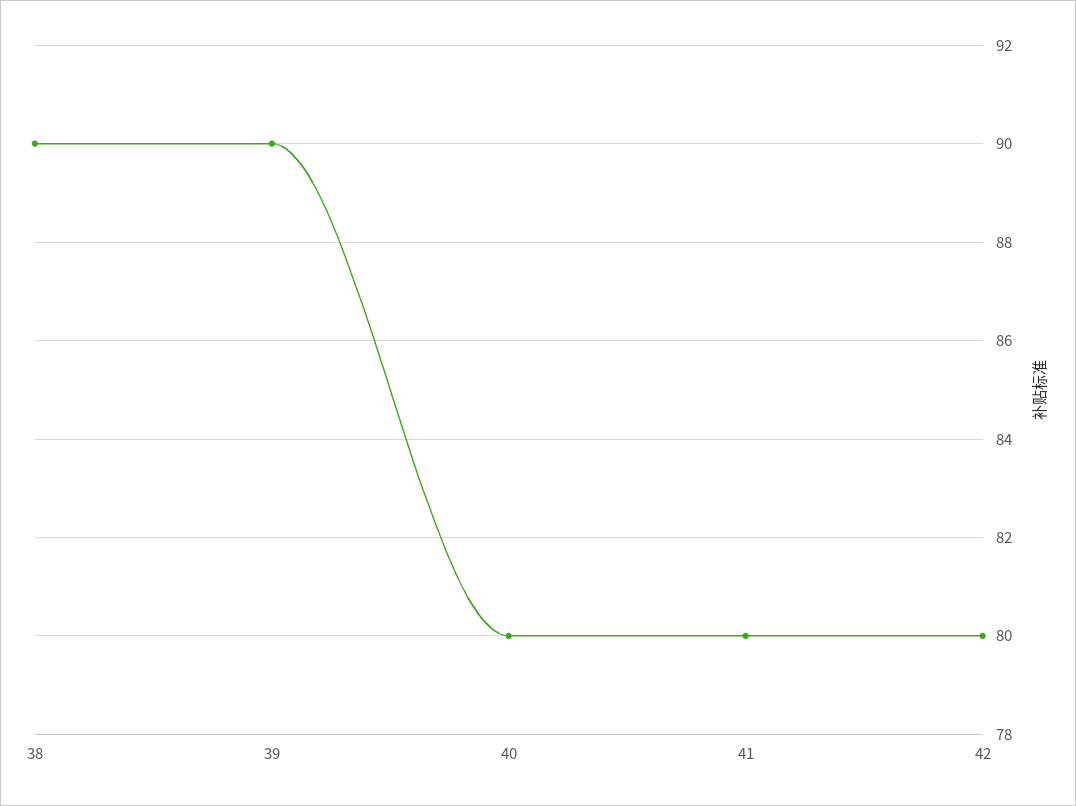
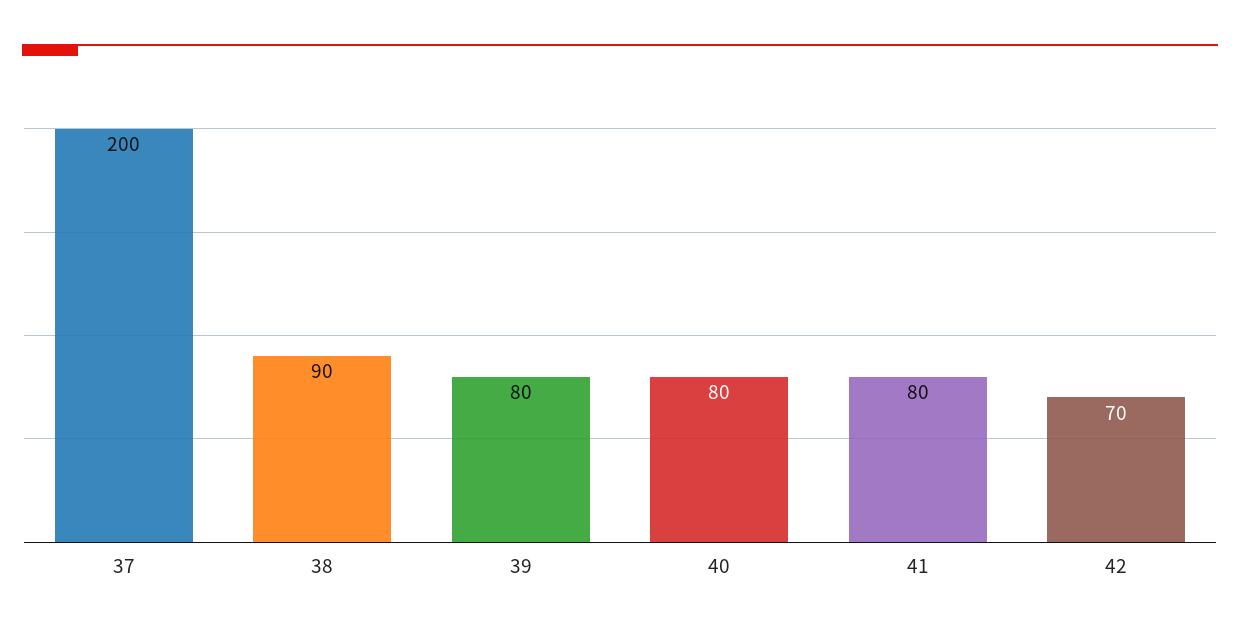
  {
    "38": 90,
-   "39": 90,
+   "39": 80,
    "40": 80,
    "41": 80,
-   "42": 80
+   "42": 70,
+   "37": 200
  }

